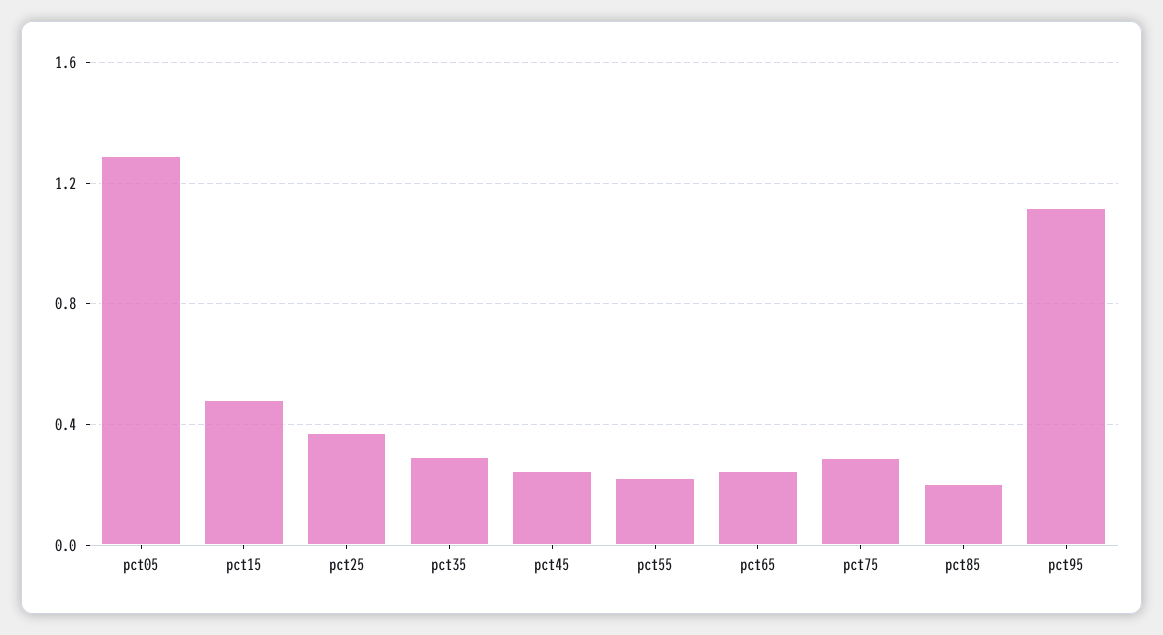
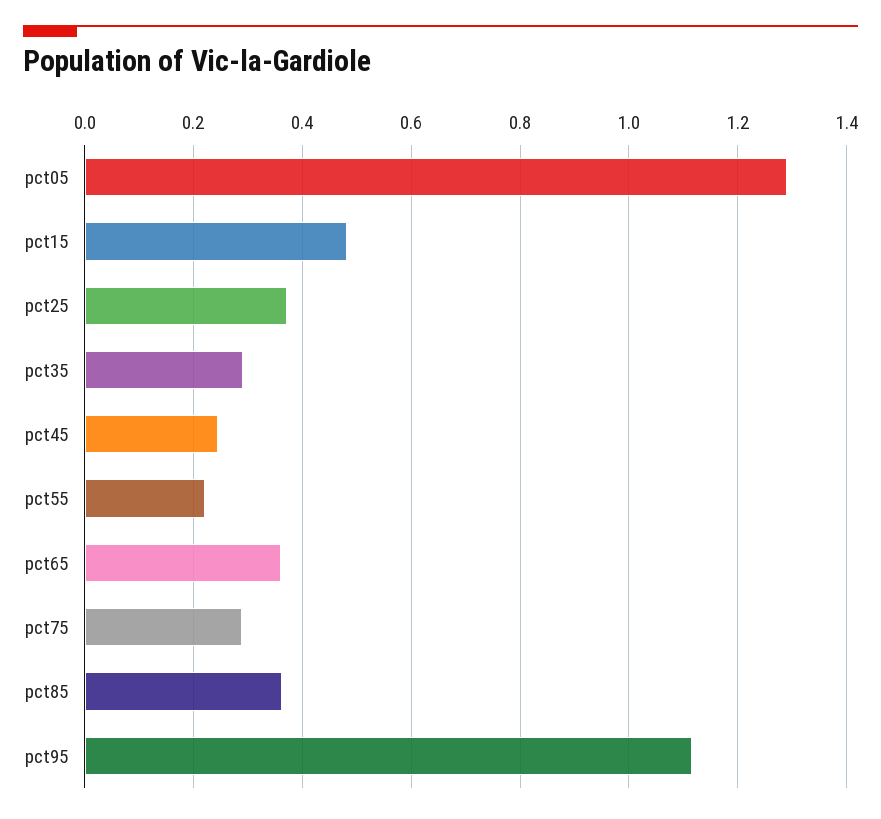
  {
    "pct05": 1.3,
    "pct15": 0.48,
    "pct25": 0.38,
    "pct35": 0.3,
    "pct45": 0.24,
    "pct55": 0.22,
-   "pct65": 0.25,
+   "pct65": 0.36,
    "pct75": 0.28,
-   "pct85": 0.2,
+   "pct85": 0.36,
    "pct95": 1.12
  }

